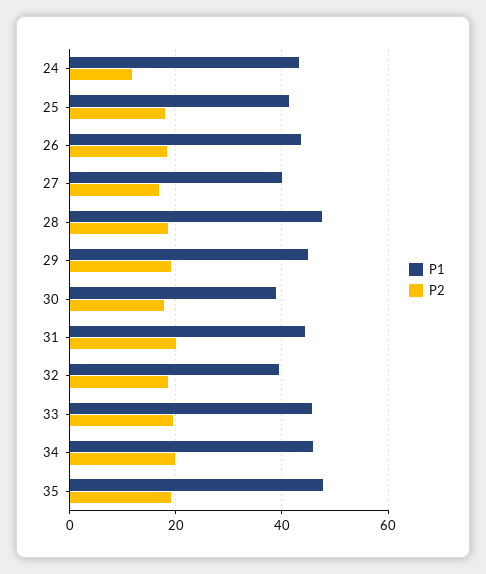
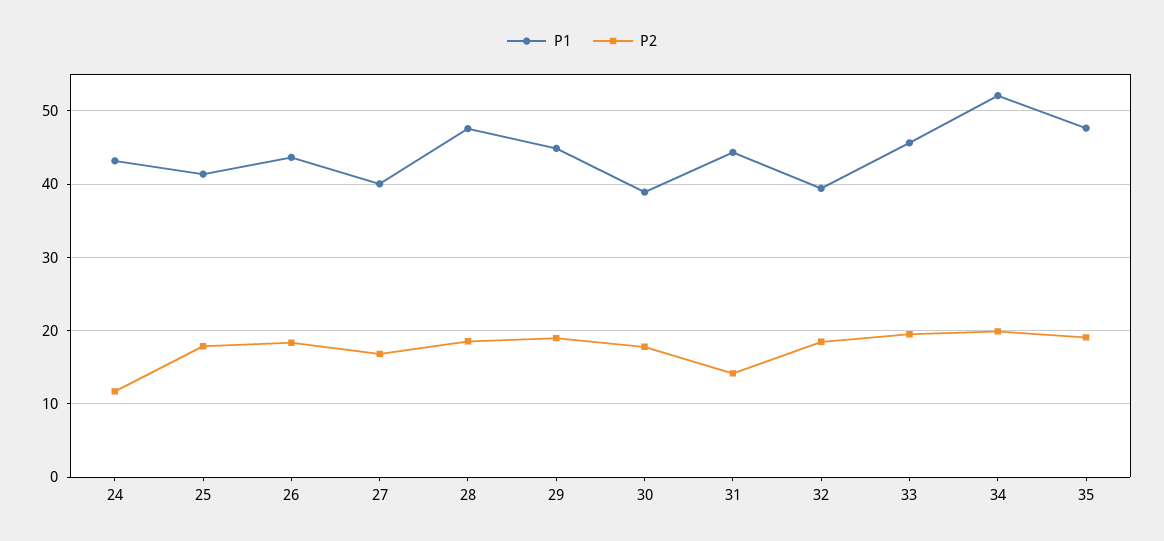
  {
    "P1": {
      "24": 43,
      "25": 41,
      "26": 44,
      "27": 40,
      "28": 48,
      "29": 45,
      "30": 39,
      "31": 44,
      "32": 39,
      "33": 46,
-     "34": 46,
+     "34": 52,
      "35": 48
    },
    "P2": {
      "24": 12,
      "25": 18,
      "26": 18,
      "27": 17,
      "28": 19,
      "29": 19,
      "30": 18,
-     "31": 20,
+     "31": 14,
      "32": 18,
      "33": 20,
      "34": 20,
      "35": 19
    }
  }

